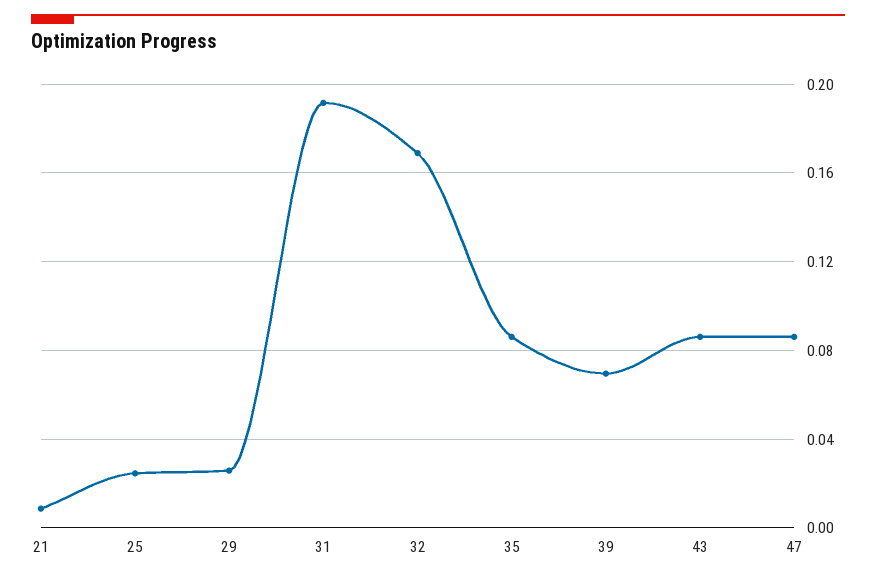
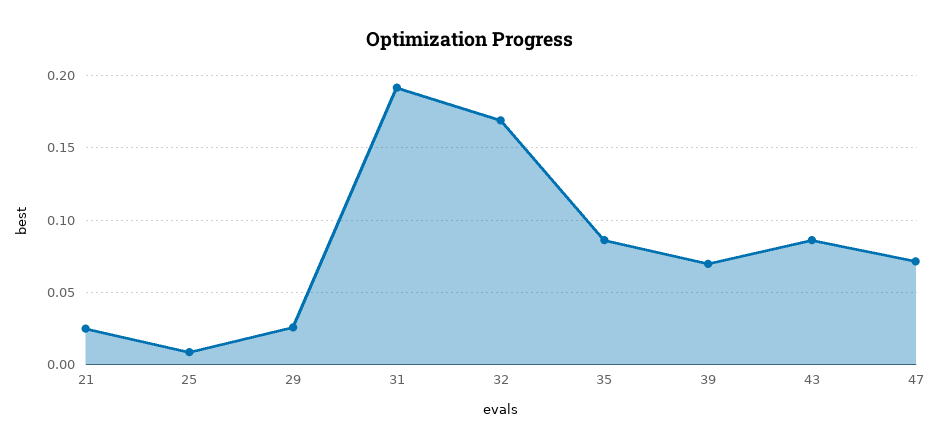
  {
-   "21": 0.01,
+   "21": 0.025,
-   "25": 0.025,
+   "25": 0.01,
    "29": 0.025,
    "31": 0.19,
    "32": 0.17,
    "35": 0.085,
    "39": 0.07,
    "43": 0.085,
-   "47": 0.085
+   "47": 0.07
  }

